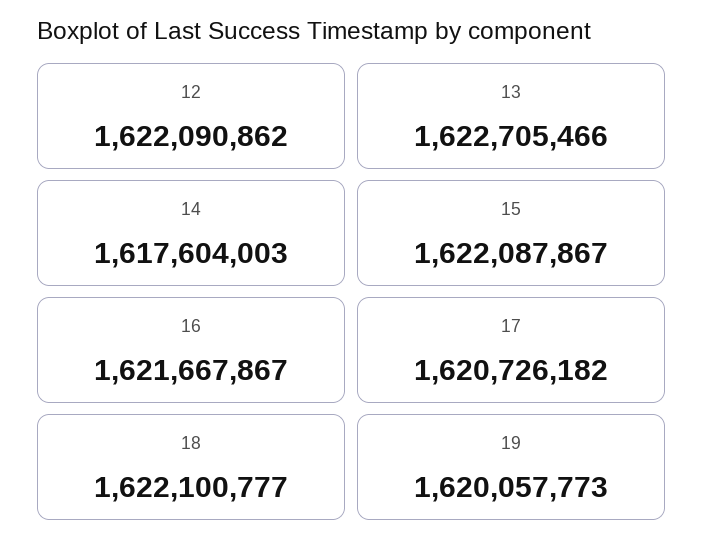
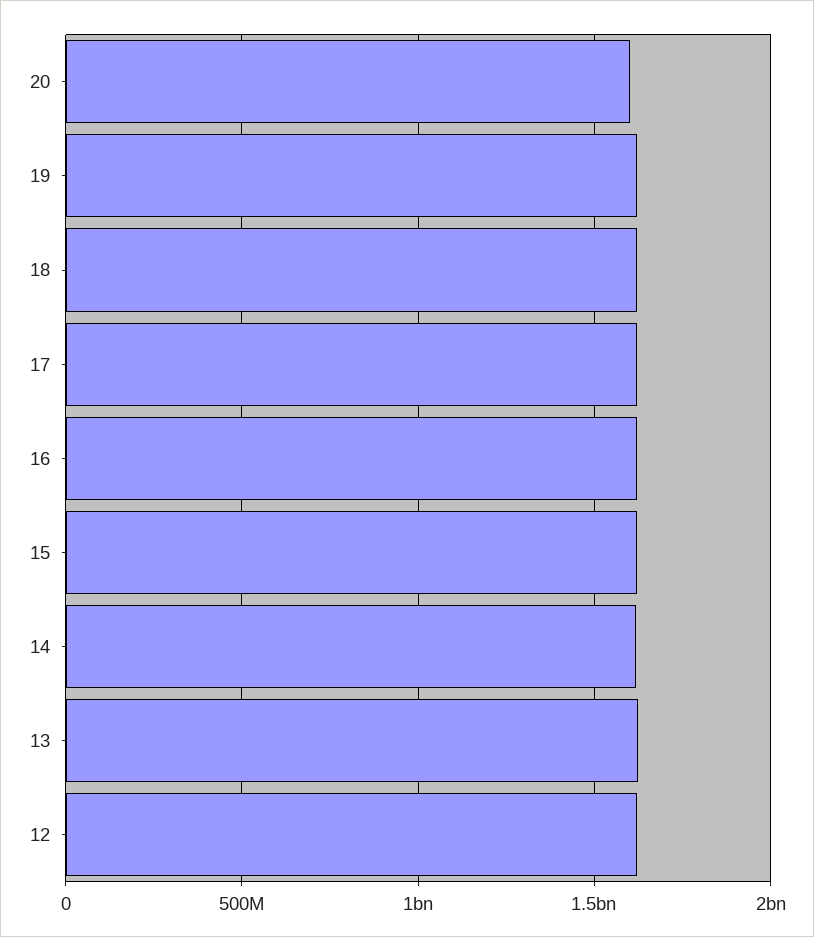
  {
    "12": 1622090862,
    "13": 1622705466,
    "14": 1617604003,
    "15": 1622087867,
    "16": 1621667867,
    "17": 1620726182,
    "18": 1622100777,
-   "19": 1620057773
+   "19": 1620057773,
+   "20": 1600000000
  }

